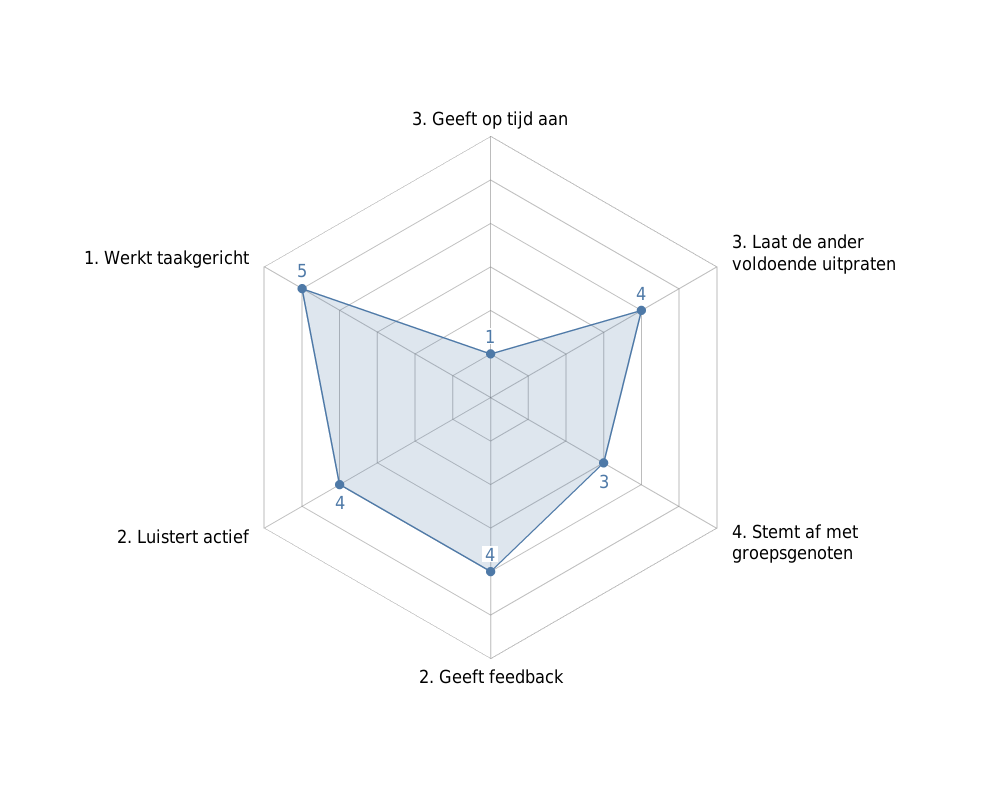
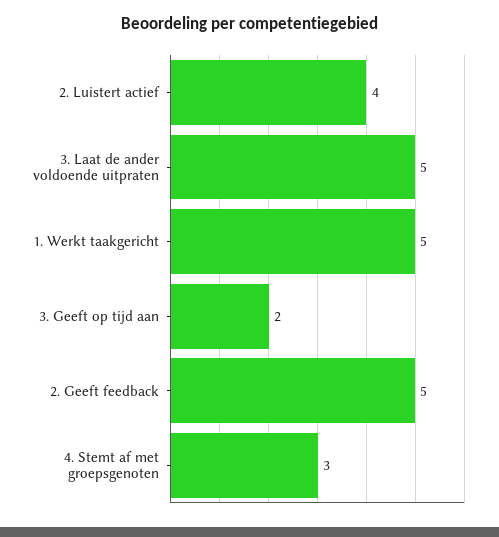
  {
-   "3. Geeft op tijd aan": 1,
+   "3. Geeft op tijd aan": 2,
-   "3. Laat de ander voldoende uitpraten": 4,
+   "3. Laat de ander voldoende uitpraten": 5,
    "4. Stemt af met groepsgenoten": 3,
-   "2. Geeft feedback": 4,
+   "2. Geeft feedback": 5,
    "2. Luistert actief": 4,
    "1. Werkt taakgericht": 5
  }

